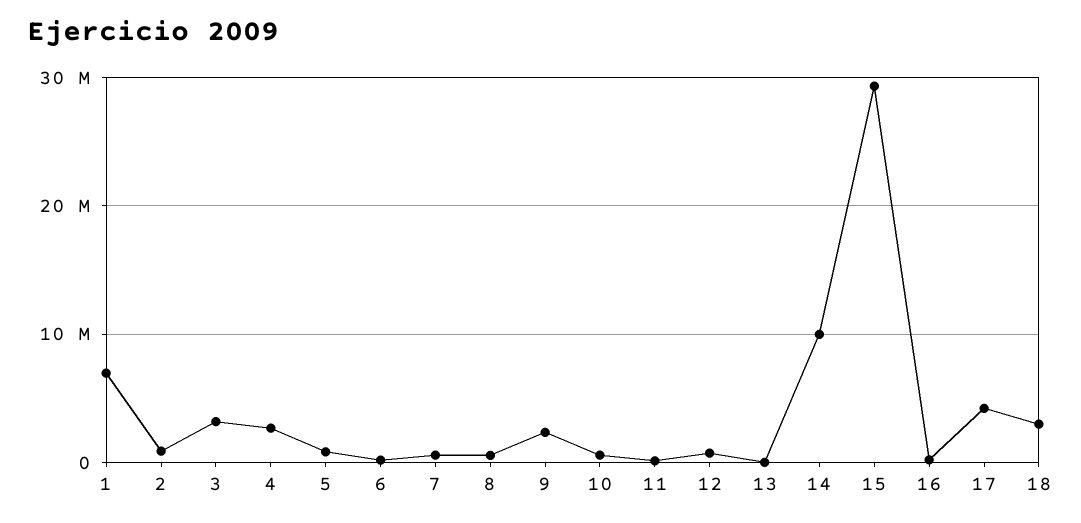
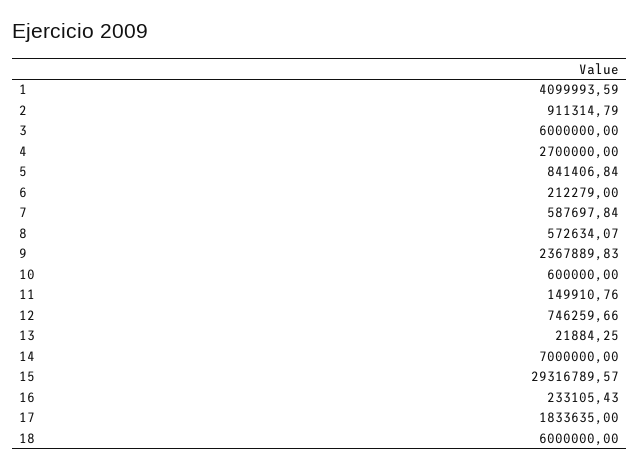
  {
-   "1": 7000000,
+   "1": 4099993.59,
    "2": 911314.79,
-   "3": 3000000,
+   "3": 6000000,
    "4": 2700000,
    "5": 841406.84,
    "6": 212279,
    "7": 587697.84,
    "8": 572634.07,
    "9": 2367889.83,
    "10": 600000,
    "11": 149910.76,
    "12": 746259.66,
    "13": 21884.25,
-   "14": 10000000,
+   "14": 7000000,
    "15": 29316789.57,
    "16": 233105.43,
-   "17": 4000000,
+   "17": 1833635,
-   "18": 3000000
+   "18": 6000000
  }

